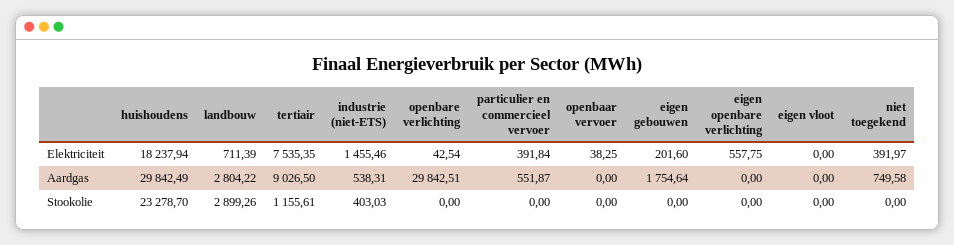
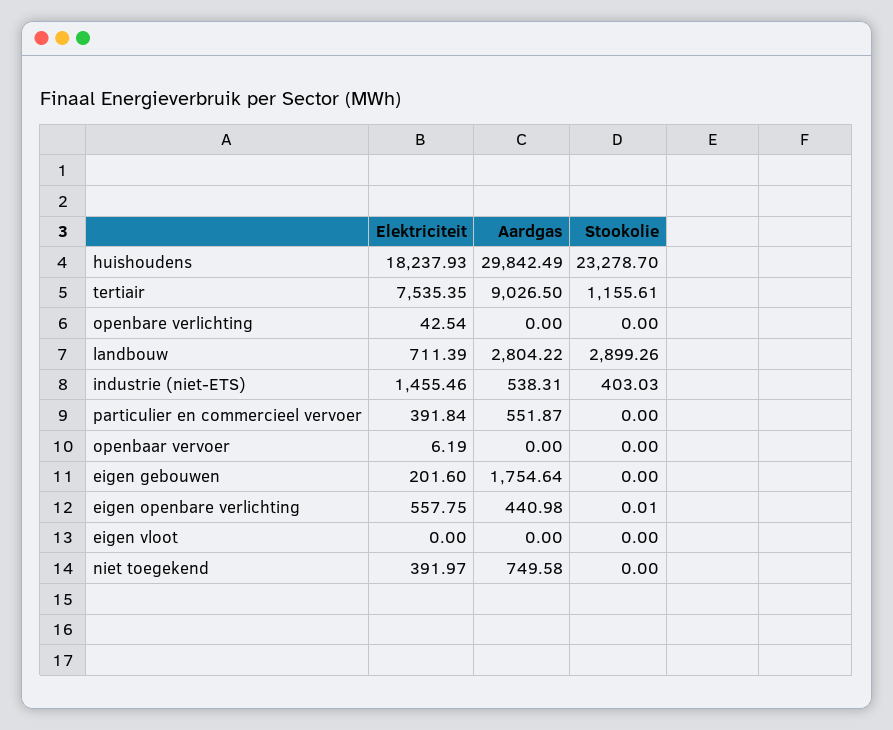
  {
    "huishoudens": {
-     "Elektriciteit": 18237.94,
+     "Elektriciteit": 18237.93,
      "Aardgas": 29842.49,
      "Stookolie": 23278.7
    },
    "landbouw": {
      "Elektriciteit": 711.39,
      "Aardgas": 2804.22,
      "Stookolie": 2899.26
    },
    "tertiair": {
      "Elektriciteit": 7535.35,
      "Aardgas": 9026.5,
      "Stookolie": 1155.61
    },
    "industrie (niet-ETS)": {
      "Elektriciteit": 1455.46,
      "Aardgas": 538.31,
      "Stookolie": 403.03
    },
    "openbare verlichting": {
      "Elektriciteit": 42.54,
-     "Aardgas": 29842.51,
+     "Aardgas": 0,
      "Stookolie": 0
    },
    "particulier en commercieel vervoer": {
      "Elektriciteit": 391.84,
      "Aardgas": 551.87,
      "Stookolie": 0
    },
    "openbaar vervoer": {
-     "Elektriciteit": 38.25,
+     "Elektriciteit": 6.19,
      "Aardgas": 0,
      "Stookolie": 0
    },
    "eigen gebouwen": {
      "Elektriciteit": 201.6,
      "Aardgas": 1754.64,
      "Stookolie": 0
    },
    "eigen openbare verlichting": {
      "Elektriciteit": 557.75,
-     "Aardgas": 0,
+     "Aardgas": 440.98,
-     "Stookolie": 0
+     "Stookolie": 0.01
    },
    "eigen vloot": {
      "Elektriciteit": 0,
      "Aardgas": 0,
      "Stookolie": 0
    },
    "niet toegekend": {
      "Elektriciteit": 391.97,
      "Aardgas": 749.58,
      "Stookolie": 0
    }
  }

